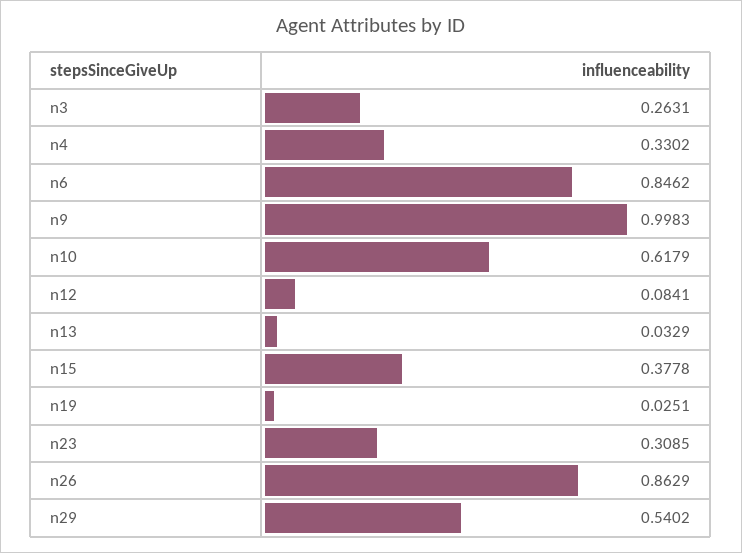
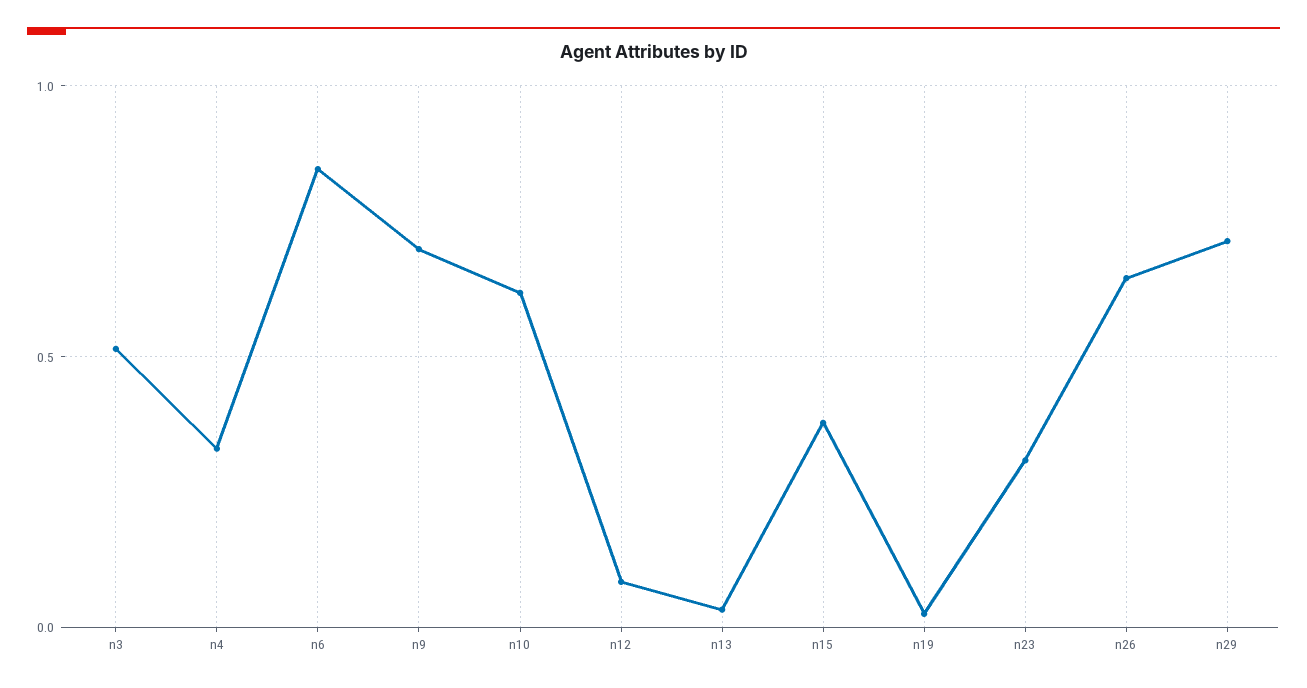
  {
-   "n3": 0.2631,
+   "n3": 0.5,
    "n4": 0.3302,
    "n6": 0.8462,
-   "n9": 0.9983,
+   "n9": 0.7,
    "n10": 0.6179,
    "n12": 0.0841,
    "n13": 0.0329,
    "n15": 0.3778,
    "n19": 0.0251,
    "n23": 0.3085,
-   "n26": 0.8629,
+   "n26": 0.65,
-   "n29": 0.5402
+   "n29": 0.7
  }

